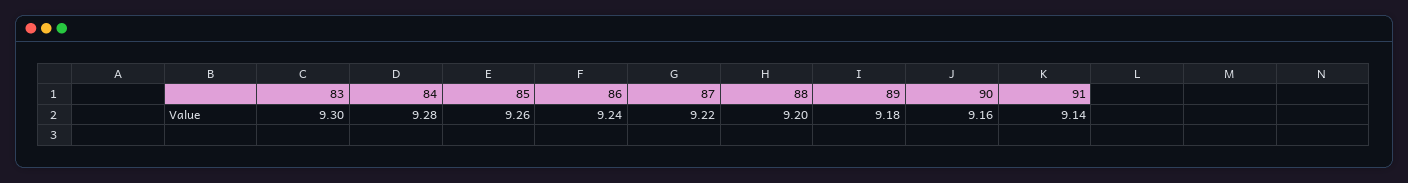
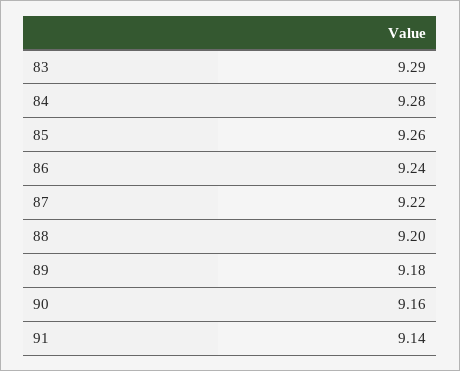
  {
-   "83": 9.3,
+   "83": 9.29,
    "84": 9.28,
    "85": 9.26,
    "86": 9.24,
    "87": 9.22,
    "88": 9.2,
    "89": 9.18,
    "90": 9.16,
    "91": 9.14
  }

